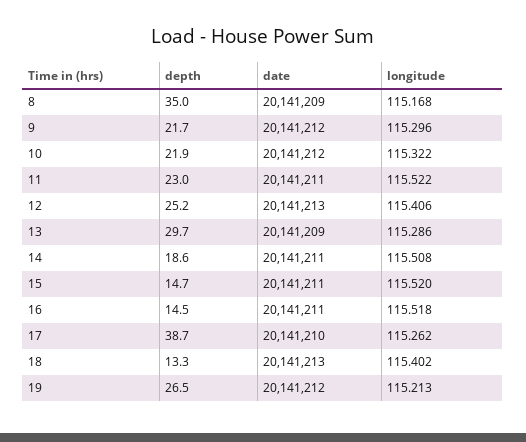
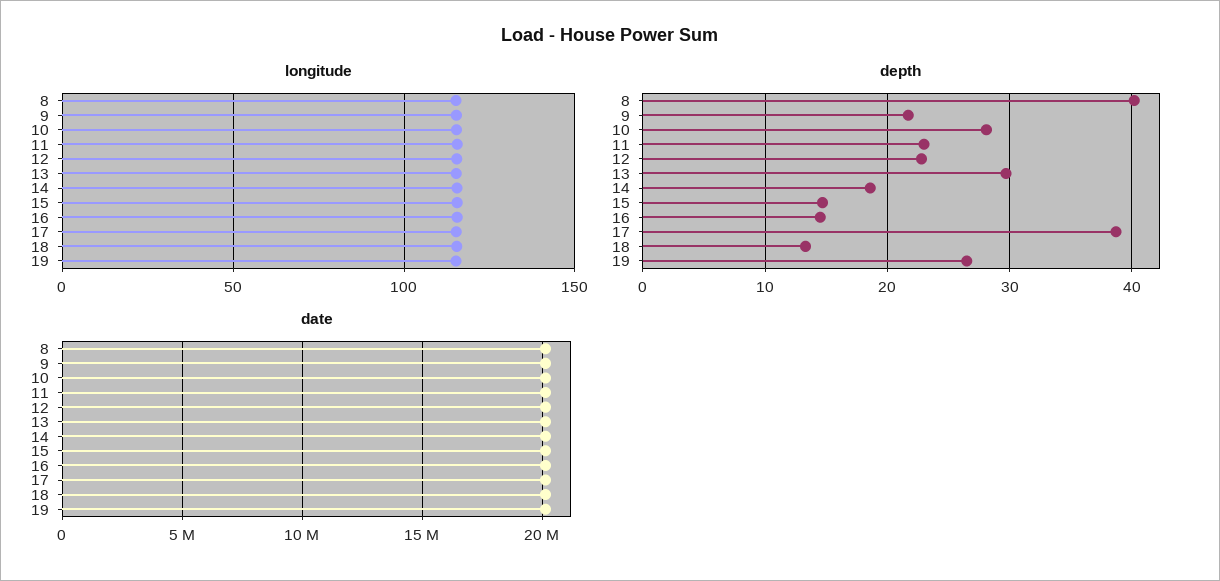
  {
    "depth": {
-     "8": 35,
+     "8": 40,
      "9": 21.7,
-     "10": 21.9,
+     "10": 28,
      "11": 23,
-     "12": 25.2,
+     "12": 23,
      "13": 29.7,
      "14": 18.6,
      "15": 14.7,
      "16": 14.5,
      "17": 38.7,
      "18": 13.3,
      "19": 26.5
    },
    "date": {
      "8": 20141209,
      "9": 20141212,
      "10": 20141212,
      "11": 20141211,
      "12": 20141213,
      "13": 20141209,
      "14": 20141211,
      "15": 20141211,
      "16": 20141211,
      "17": 20141210,
      "18": 20141213,
      "19": 20141212
    },
    "longitude": {
      "8": 115.168,
      "9": 115.296,
      "10": 115.322,
      "11": 115.522,
      "12": 115.406,
      "13": 115.286,
      "14": 115.508,
      "15": 115.52,
      "16": 115.518,
      "17": 115.262,
      "18": 115.402,
      "19": 115.213
    }
  }

